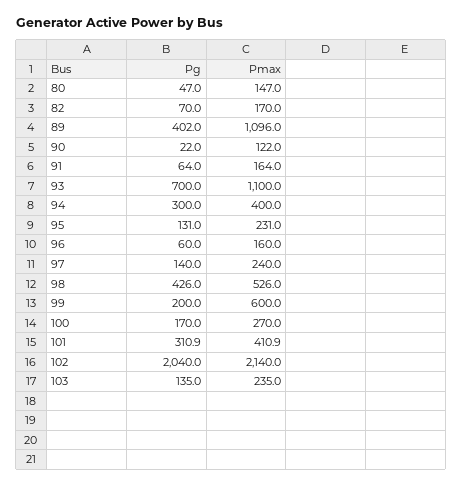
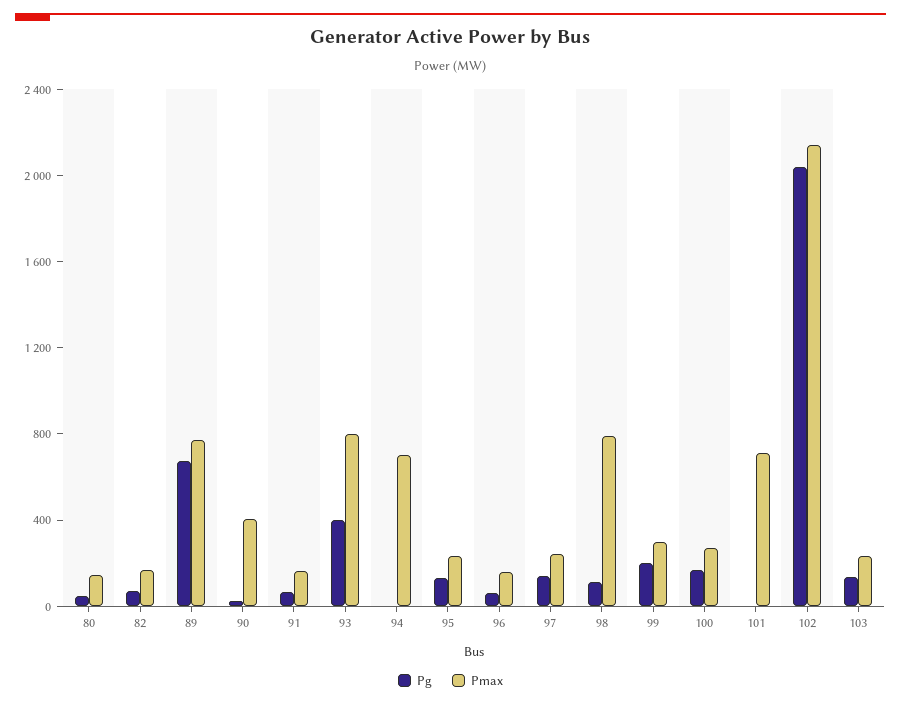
  {
    "Pg": {
      "80": 47,
      "82": 70,
-     "89": 402,
+     "89": 700,
      "90": 22,
      "91": 64,
-     "93": 700,
+     "93": 400,
-     "94": 300,
+     "94": 0,
      "95": 131,
      "96": 60,
      "97": 140,
-     "98": 426,
+     "98": 100,
      "99": 200,
      "100": 170,
-     "101": 310.9,
+     "101": 0,
      "102": 2040,
      "103": 135
    },
    "Pmax": {
      "80": 147,
      "82": 170,
-     "89": 1096,
+     "89": 800,
-     "90": 122,
+     "90": 400,
      "91": 164,
-     "93": 1100,
+     "93": 800,
-     "94": 400,
+     "94": 700,
      "95": 231,
      "96": 160,
      "97": 240,
-     "98": 526,
+     "98": 800,
-     "99": 600,
+     "99": 300,
      "100": 270,
-     "101": 410.9,
+     "101": 700,
      "102": 2140,
      "103": 235
    }
  }

